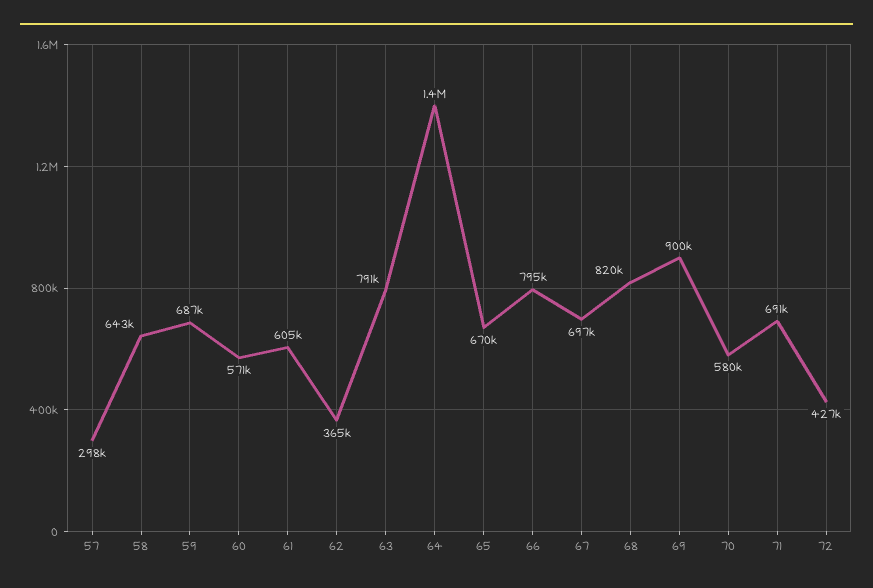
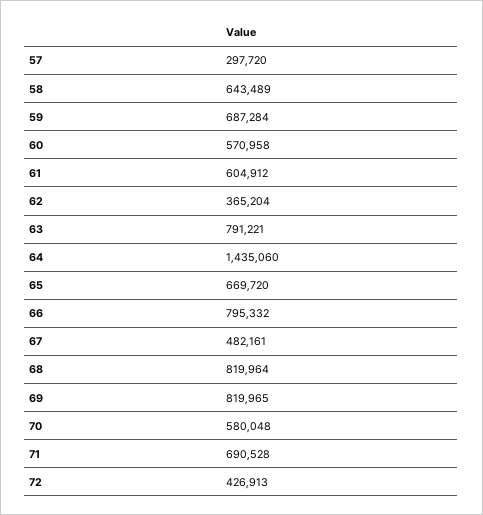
  {
    "57": 297720,
    "58": 643489,
    "59": 687284,
    "60": 570958,
    "61": 604912,
    "62": 365204,
    "63": 791221,
    "64": 1435060,
    "65": 669720,
    "66": 795332,
-   "67": 697000,
+   "67": 482161,
    "68": 819964,
-   "69": 900000,
+   "69": 819965,
    "70": 580048,
    "71": 690528,
    "72": 426913
  }

